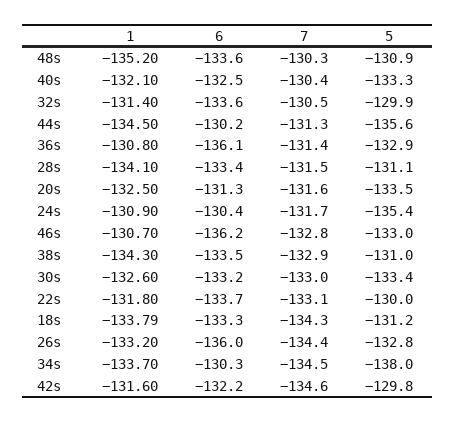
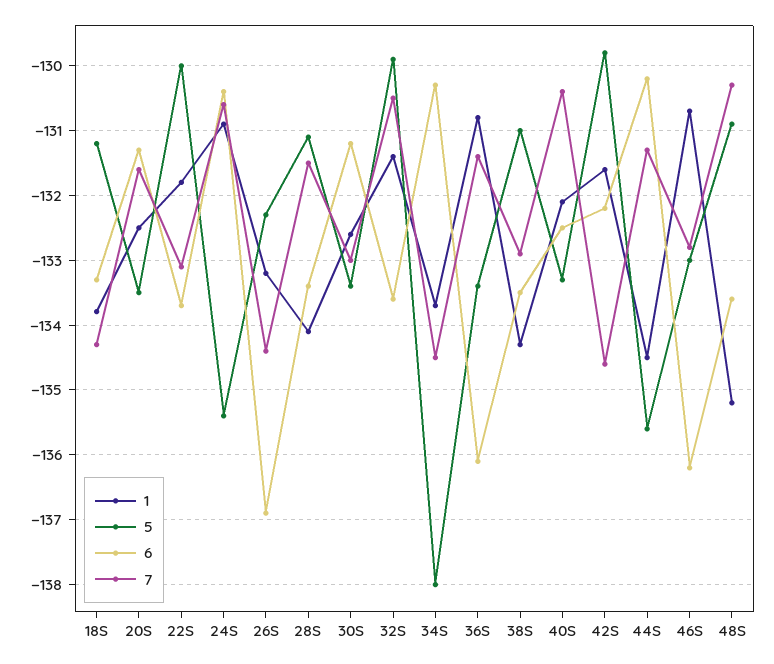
  {
    "1": {
      "48s": -135.2,
      "40s": -132.1,
      "32s": -131.4,
      "44s": -134.5,
      "36s": -130.8,
      "28s": -134.1,
      "20s": -132.5,
      "24s": -130.9,
      "46s": -130.7,
      "38s": -134.3,
      "30s": -132.6,
      "22s": -131.8,
      "18s": -133.79,
      "26s": -133.2,
      "34s": -133.7,
      "42s": -131.6
    },
    "6": {
      "48s": -133.6,
      "40s": -132.5,
      "32s": -133.6,
      "44s": -130.2,
      "36s": -136.1,
      "28s": -133.4,
      "20s": -131.3,
      "24s": -130.4,
      "46s": -136.2,
      "38s": -133.5,
-     "30s": -133.2,
+     "30s": -131.2,
      "22s": -133.7,
      "18s": -133.3,
-     "26s": -136,
+     "26s": -136.9,
      "34s": -130.3,
      "42s": -132.2
    },
    "7": {
      "48s": -130.3,
      "40s": -130.4,
      "32s": -130.5,
      "44s": -131.3,
      "36s": -131.4,
      "28s": -131.5,
      "20s": -131.6,
-     "24s": -131.7,
+     "24s": -130.6,
      "46s": -132.8,
      "38s": -132.9,
      "30s": -133,
      "22s": -133.1,
      "18s": -134.3,
      "26s": -134.4,
      "34s": -134.5,
      "42s": -134.6
    },
    "5": {
      "48s": -130.9,
      "40s": -133.3,
      "32s": -129.9,
      "44s": -135.6,
-     "36s": -132.9,
+     "36s": -133.4,
      "28s": -131.1,
      "20s": -133.5,
      "24s": -135.4,
      "46s": -133,
      "38s": -131,
      "30s": -133.4,
      "22s": -130,
      "18s": -131.2,
-     "26s": -132.8,
+     "26s": -132.3,
      "34s": -138,
      "42s": -129.8
    }
  }

